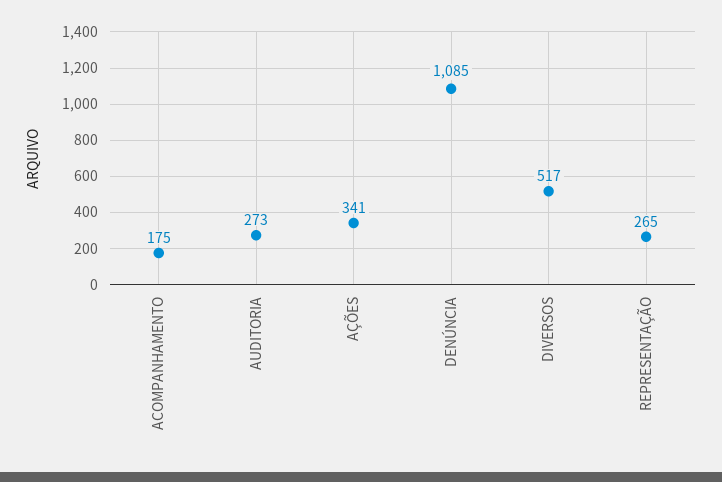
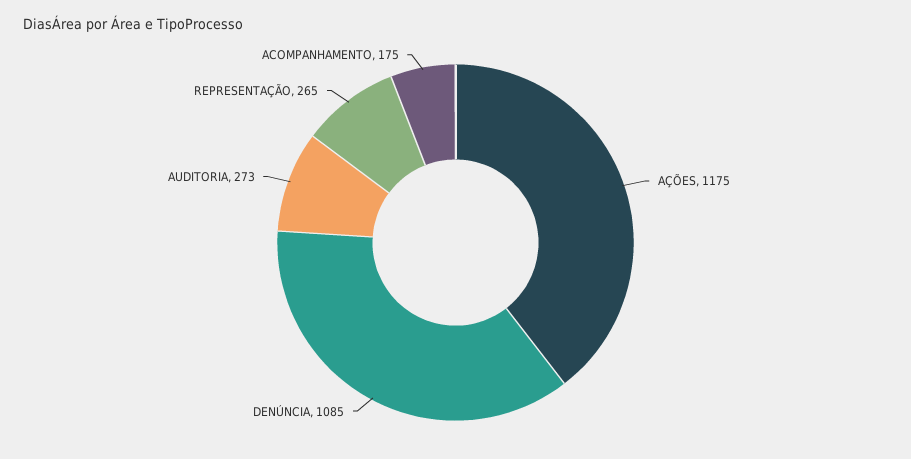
  {
    "ACOMPANHAMENTO": 175,
    "AUDITORIA": 273,
-   "AÇÕES": 341,
+   "AÇÕES": 1175,
    "DENÚNCIA": 1085,
-   "DIVERSOS": 517,
    "REPRESENTAÇÃO": 265
  }

